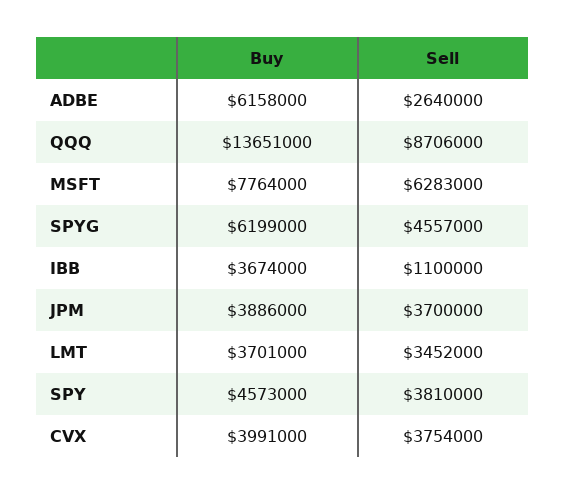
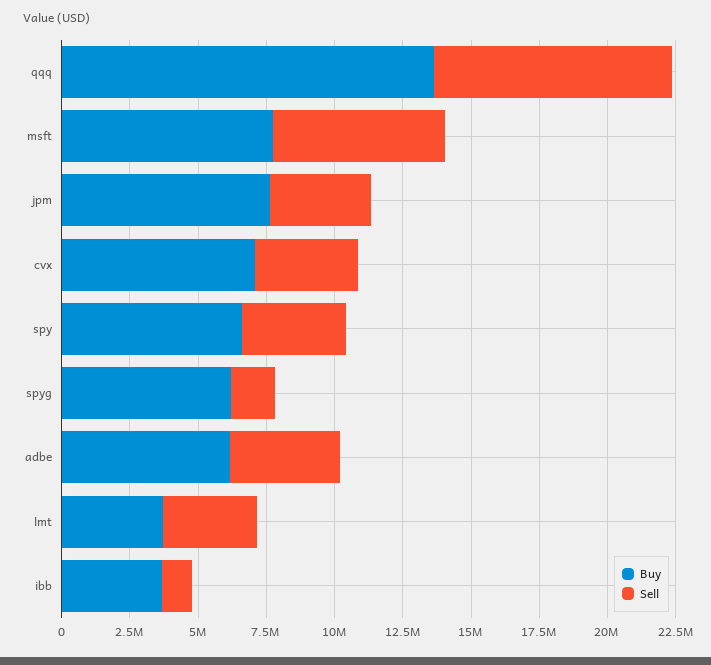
  {
    "Buy": {
      "ADBE": 6158000,
      "QQQ": 13651000,
      "MSFT": 7764000,
      "SPYG": 6199000,
      "IBB": 3674000,
-     "JPM": 3886000,
+     "JPM": 7500000,
      "LMT": 3701000,
-     "SPY": 4573000,
+     "SPY": 6500000,
-     "CVX": 3991000
+     "CVX": 7000000
    },
    "Sell": {
-     "ADBE": 2640000,
+     "ADBE": 4000000,
      "QQQ": 8706000,
      "MSFT": 6283000,
-     "SPYG": 4557000,
+     "SPYG": 1500000,
      "IBB": 1100000,
      "JPM": 3700000,
      "LMT": 3452000,
      "SPY": 3810000,
      "CVX": 3754000
    }
  }

